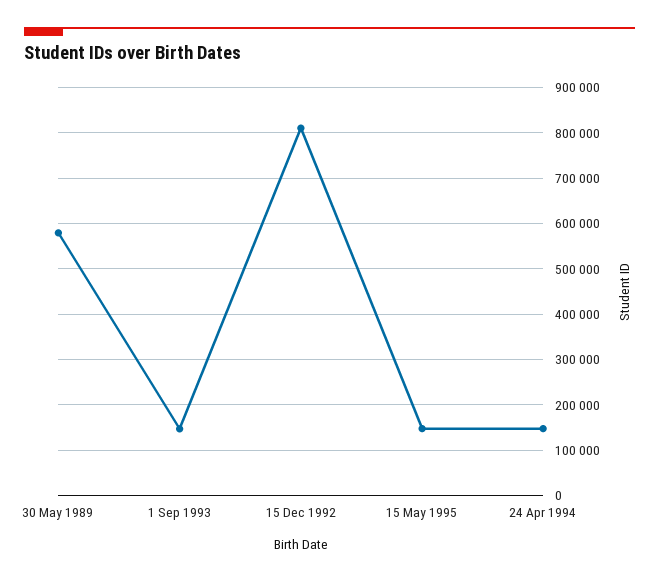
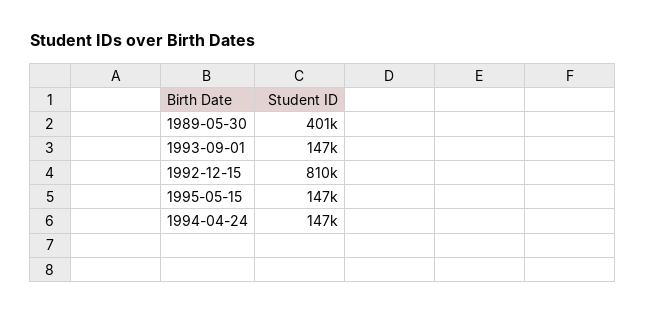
  {
-   "30 May 1989": 580000,
+   "30 May 1989": 401000,
    "1 Sep 1993": 147000,
    "15 Dec 1992": 810000,
    "15 May 1995": 147000,
    "24 Apr 1994": 147000
  }

